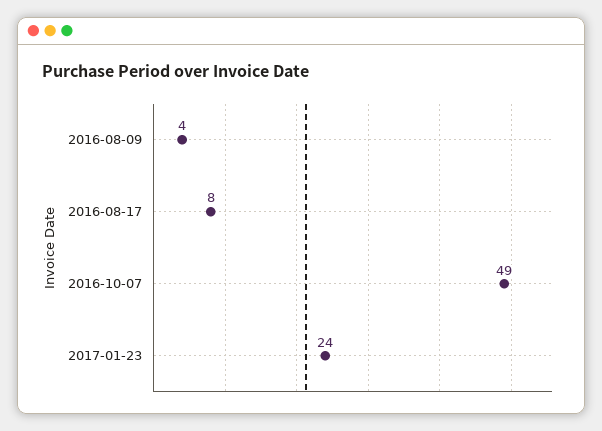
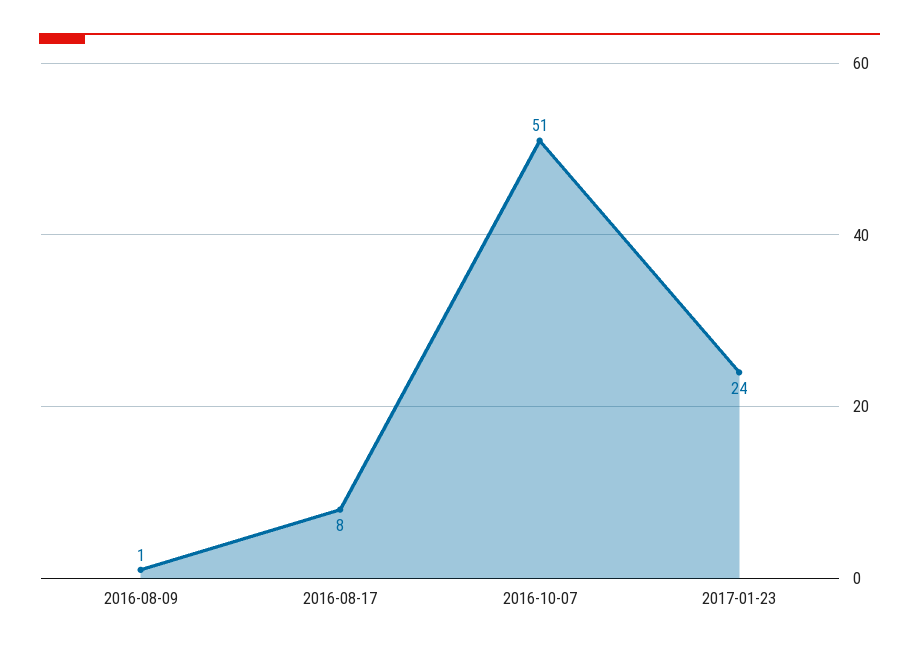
  {
-   "2016-08-09": 4,
+   "2016-08-09": 1,
    "2016-08-17": 8,
-   "2016-10-07": 49,
+   "2016-10-07": 51,
    "2017-01-23": 24
  }

